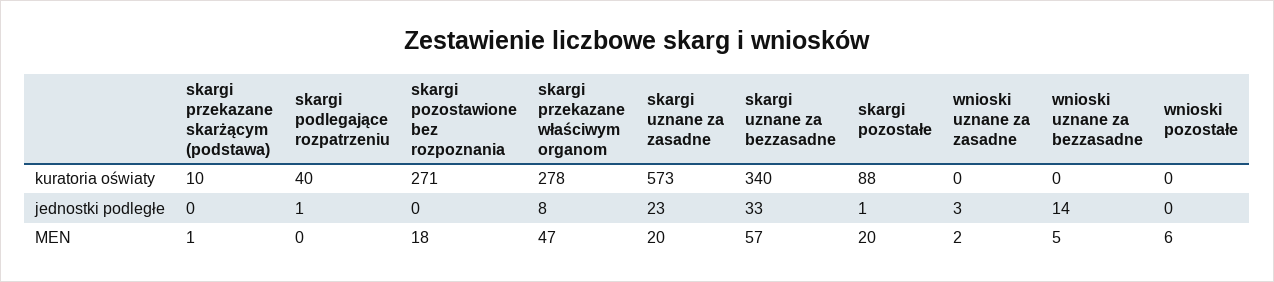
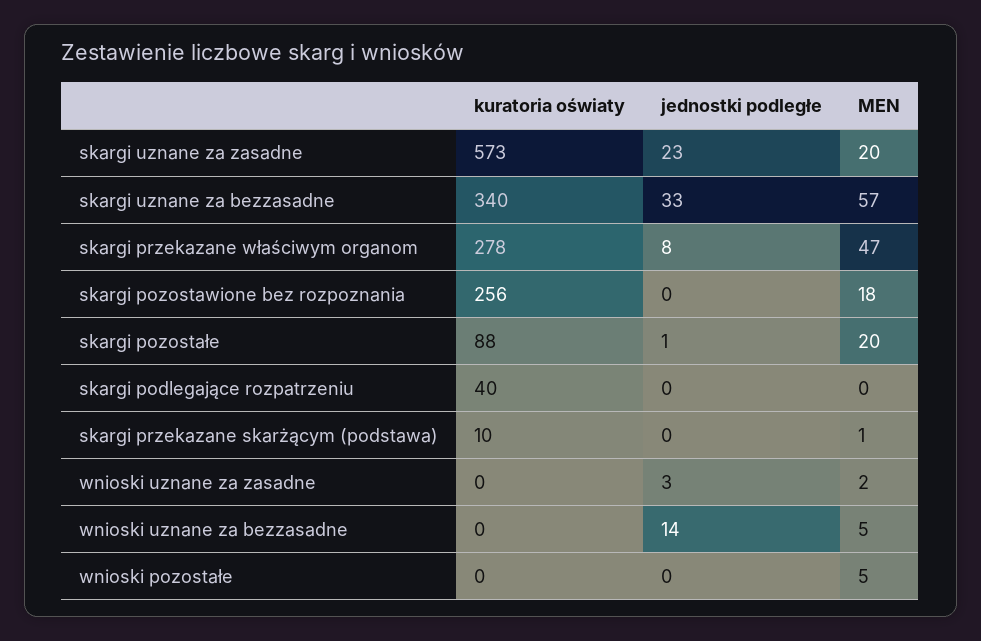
  {
    "skargi przekazane skarżącym (podstawa)": {
      "kuratoria oświaty": 10,
      "jednostki podległe": 0,
      "MEN": 1
    },
    "skargi podlegające rozpatrzeniu": {
      "kuratoria oświaty": 40,
-     "jednostki podległe": 1,
+     "jednostki podległe": 0,
      "MEN": 0
    },
    "skargi pozostawione bez rozpoznania": {
-     "kuratoria oświaty": 271,
+     "kuratoria oświaty": 256,
      "jednostki podległe": 0,
      "MEN": 18
    },
    "skargi przekazane właściwym organom": {
      "kuratoria oświaty": 278,
      "jednostki podległe": 8,
      "MEN": 47
    },
    "skargi uznane za zasadne": {
      "kuratoria oświaty": 573,
      "jednostki podległe": 23,
      "MEN": 20
    },
    "skargi uznane za bezzasadne": {
      "kuratoria oświaty": 340,
      "jednostki podległe": 33,
      "MEN": 57
    },
    "skargi pozostałe": {
      "kuratoria oświaty": 88,
      "jednostki podległe": 1,
      "MEN": 20
    },
    "wnioski uznane za zasadne": {
      "kuratoria oświaty": 0,
      "jednostki podległe": 3,
      "MEN": 2
    },
    "wnioski uznane za bezzasadne": {
      "kuratoria oświaty": 0,
      "jednostki podległe": 14,
      "MEN": 5
    },
    "wnioski pozostałe": {
      "kuratoria oświaty": 0,
      "jednostki podległe": 0,
-     "MEN": 6
+     "MEN": 5
    }
  }

